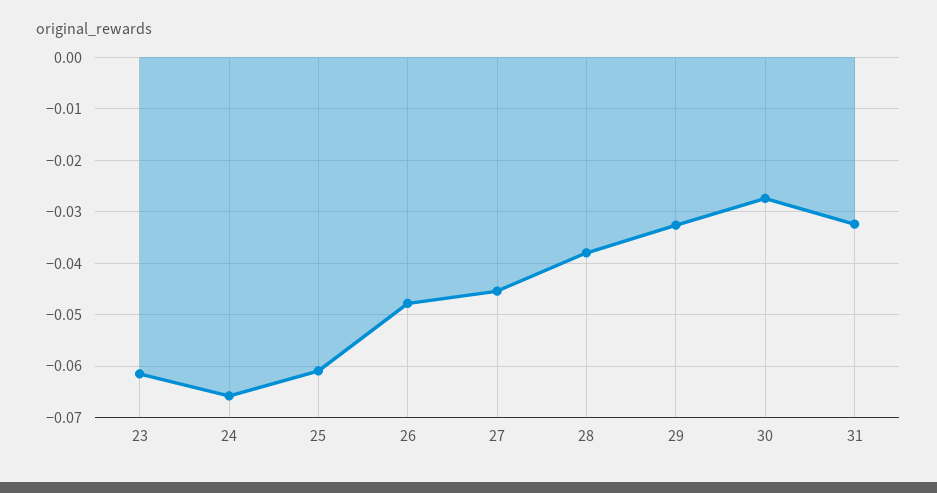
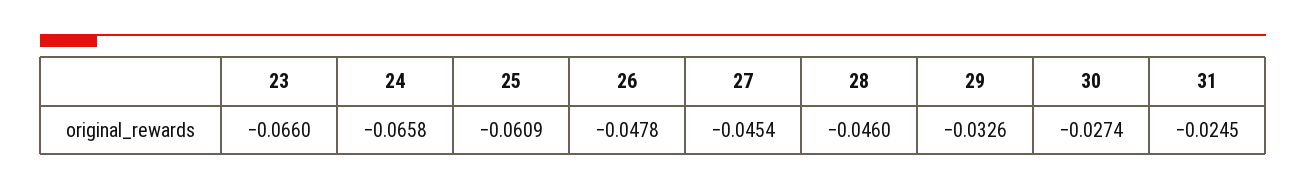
  {
-   "23": -0.062,
+   "23": -0.066,
    "24": -0.0658,
    "25": -0.0609,
    "26": -0.0478,
    "27": -0.0454,
-   "28": -0.038,
+   "28": -0.046,
    "29": -0.0326,
    "30": -0.0274,
-   "31": -0.032
+   "31": -0.0245
  }

